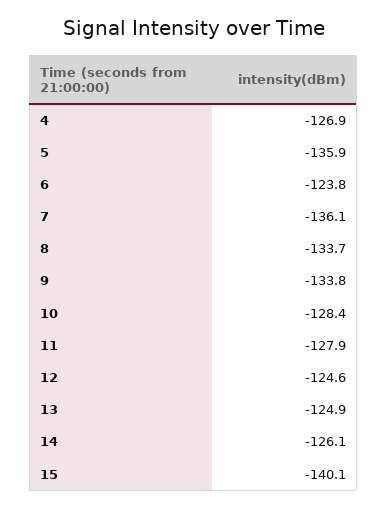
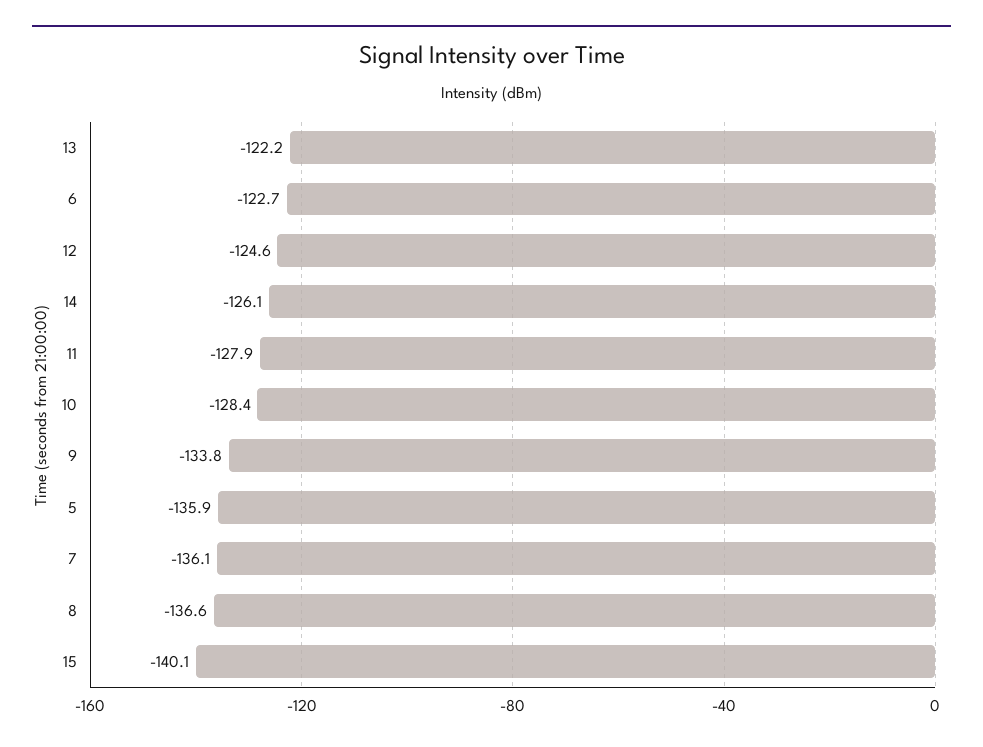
  {
-   "4": -126.9,
    "5": -135.9,
-   "6": -123.8,
+   "6": -122.7,
    "7": -136.1,
-   "8": -133.7,
+   "8": -136.6,
    "9": -133.8,
    "10": -128.4,
    "11": -127.9,
    "12": -124.6,
-   "13": -124.9,
+   "13": -122.2,
    "14": -126.1,
    "15": -140.1
  }

